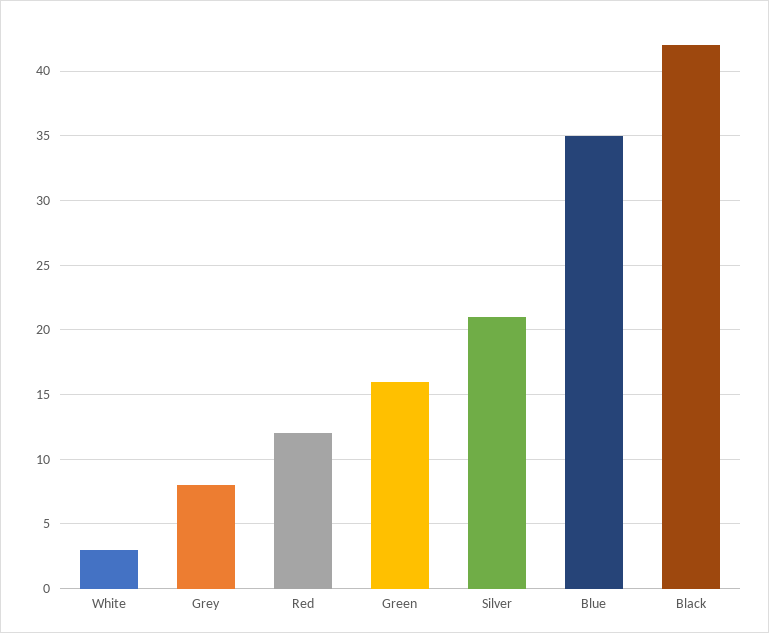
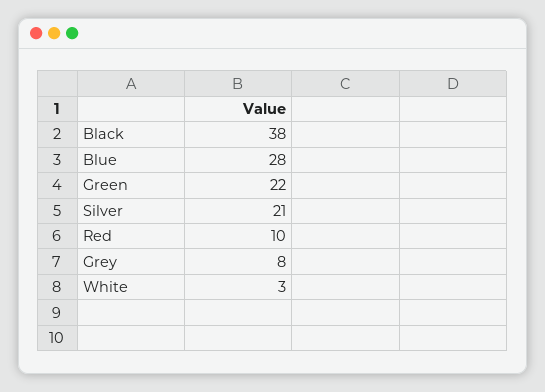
  {
    "White": 3,
    "Grey": 8,
-   "Red": 12,
+   "Red": 10,
-   "Green": 16,
+   "Green": 22,
    "Silver": 21,
-   "Blue": 35,
+   "Blue": 28,
-   "Black": 42
+   "Black": 38
  }

